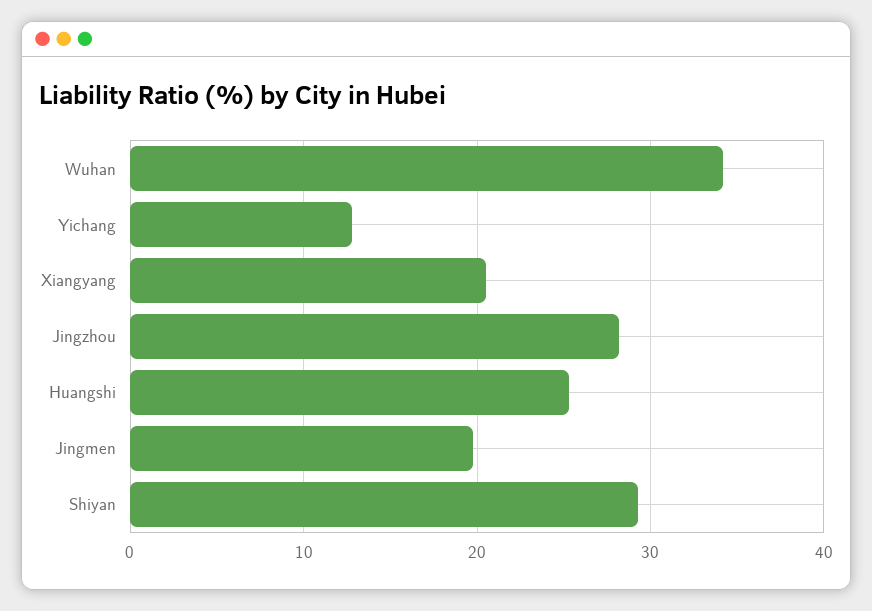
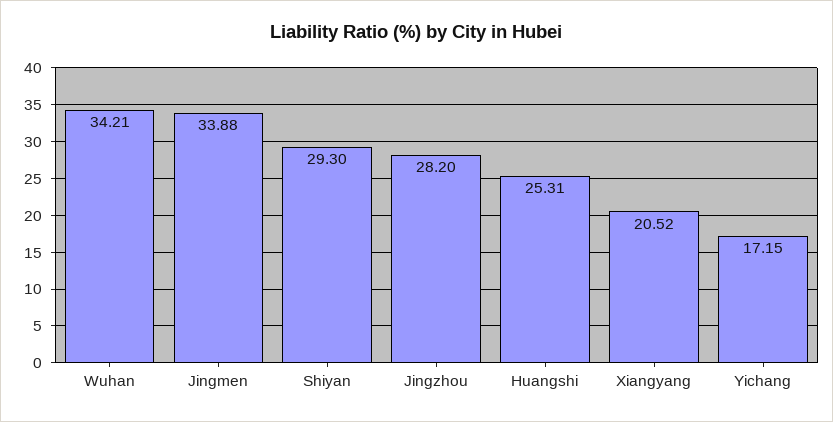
  {
    "Wuhan": 34.21,
-   "Yichang": 13,
+   "Yichang": 17.15,
    "Xiangyang": 20.52,
    "Jingzhou": 28.2,
    "Huangshi": 25.31,
-   "Jingmen": 20,
+   "Jingmen": 33.88,
    "Shiyan": 29.3
  }

